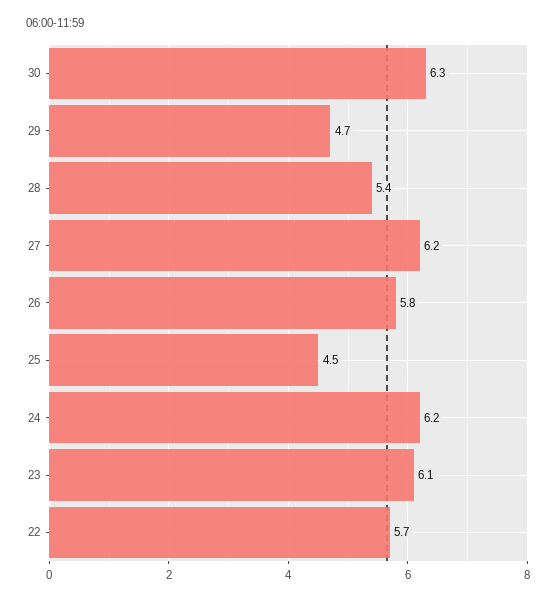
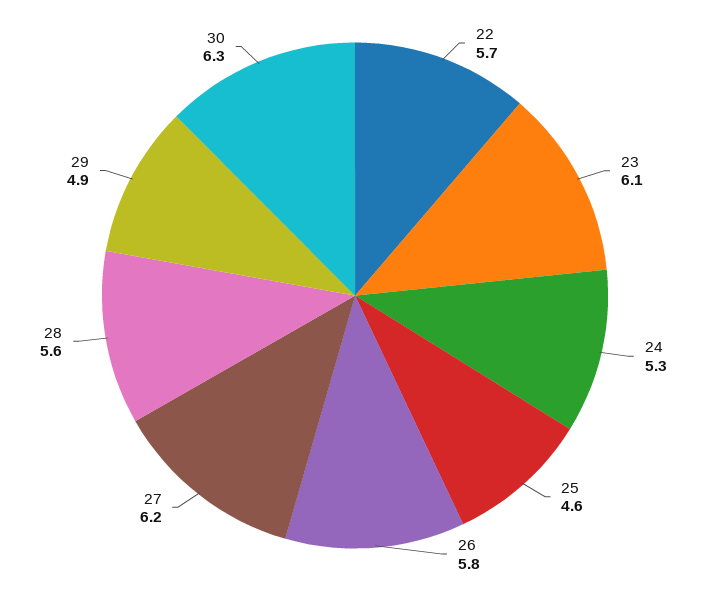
  {
    "30": 6.3,
-   "29": 4.7,
+   "29": 4.9,
-   "28": 5.4,
+   "28": 5.6,
    "27": 6.2,
    "26": 5.8,
-   "25": 4.5,
+   "25": 4.6,
-   "24": 6.2,
+   "24": 5.3,
    "23": 6.1,
    "22": 5.7
  }

